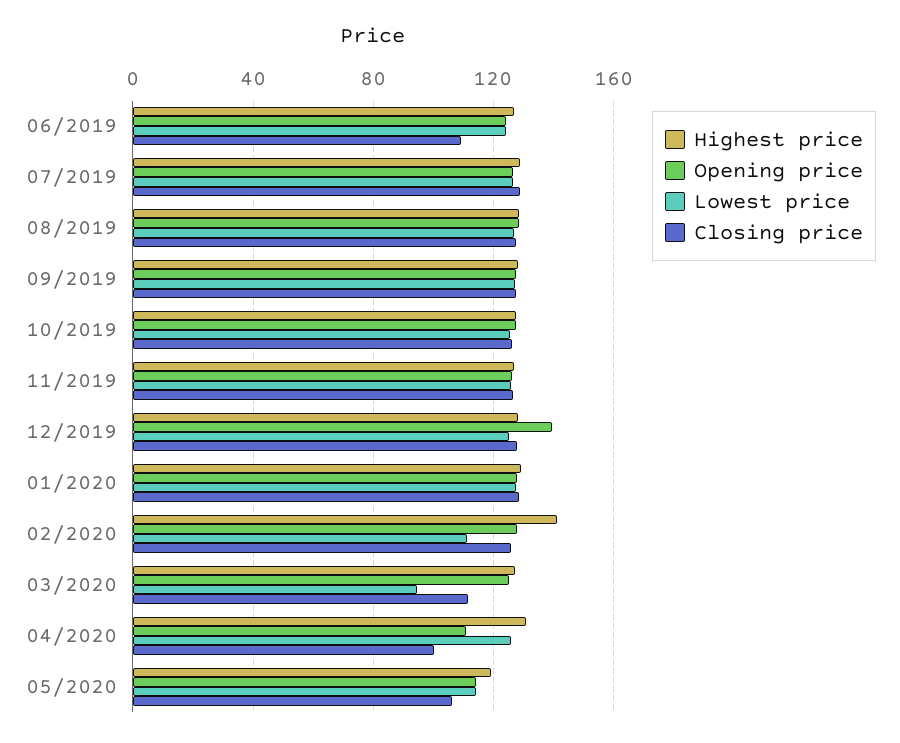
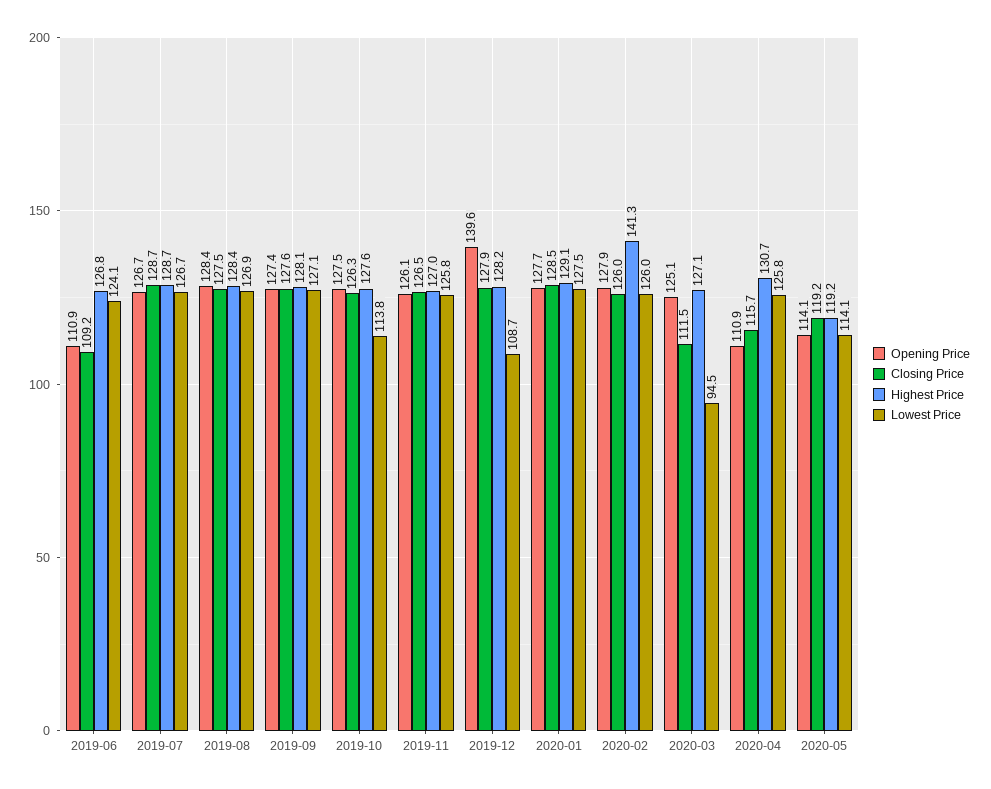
  {
    "Highest price": {
      "06/2019": 126.8,
      "07/2019": 128.7,
      "08/2019": 128.4,
      "09/2019": 128.1,
      "10/2019": 127.6,
      "11/2019": 127,
      "12/2019": 128.2,
      "01/2020": 129.1,
      "02/2020": 141.3,
      "03/2020": 127.1,
      "04/2020": 130.7,
      "05/2020": 119.2
    },
    "Opening price": {
-     "06/2019": 125,
+     "06/2019": 110.9,
      "07/2019": 126.7,
      "08/2019": 128.4,
      "09/2019": 127.4,
      "10/2019": 127.5,
      "11/2019": 126.1,
      "12/2019": 139.6,
      "01/2020": 127.7,
      "02/2020": 127.9,
      "03/2020": 125.1,
      "04/2020": 110.9,
      "05/2020": 114.1
    },
    "Lowest price": {
      "06/2019": 124.1,
      "07/2019": 126.7,
      "08/2019": 126.9,
      "09/2019": 127.1,
-     "10/2019": 125,
+     "10/2019": 113.8,
      "11/2019": 125.8,
-     "12/2019": 125,
+     "12/2019": 108.7,
      "01/2020": 127.5,
-     "02/2020": 110,
+     "02/2020": 126,
      "03/2020": 94.5,
      "04/2020": 125.8,
      "05/2020": 114.1
    },
    "Closing price": {
      "06/2019": 109.2,
      "07/2019": 128.7,
      "08/2019": 127.5,
      "09/2019": 127.6,
      "10/2019": 126.3,
      "11/2019": 126.5,
      "12/2019": 127.9,
      "01/2020": 128.5,
      "02/2020": 126,
      "03/2020": 111.5,
-     "04/2020": 100,
+     "04/2020": 115.7,
-     "05/2020": 105
+     "05/2020": 119.2
    }
  }

